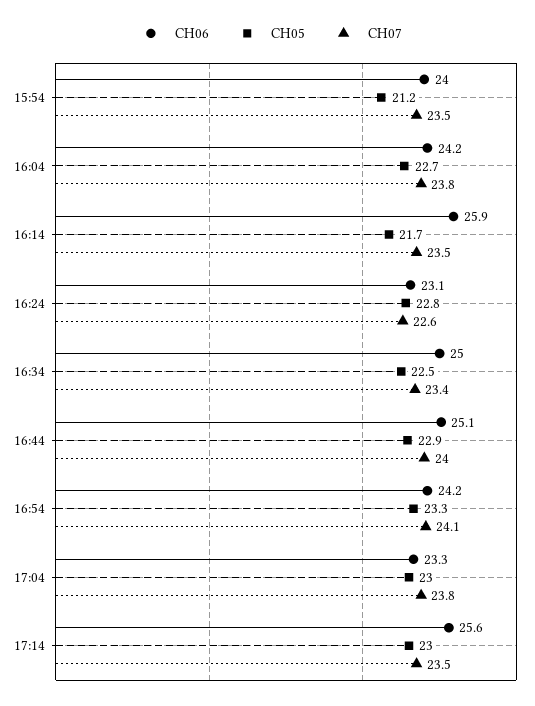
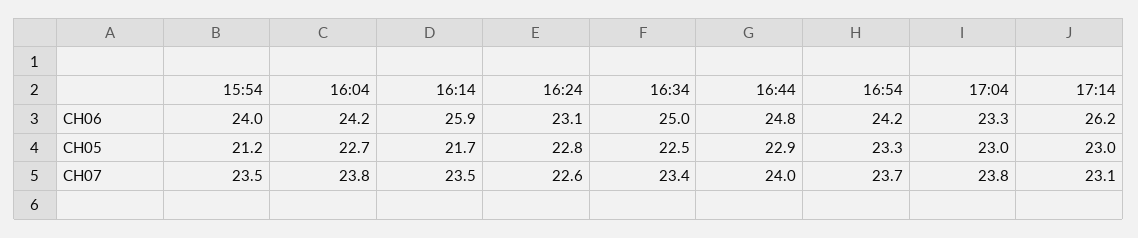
  {
    "CH06": {
      "15:54": 24,
      "16:04": 24.2,
      "16:14": 25.9,
      "16:24": 23.1,
      "16:34": 25,
-     "16:44": 25.1,
+     "16:44": 24.8,
      "16:54": 24.2,
      "17:04": 23.3,
-     "17:14": 25.6
+     "17:14": 26.2
    },
    "CH05": {
      "15:54": 21.2,
      "16:04": 22.7,
      "16:14": 21.7,
      "16:24": 22.8,
      "16:34": 22.5,
      "16:44": 22.9,
      "16:54": 23.3,
      "17:04": 23,
      "17:14": 23
    },
    "CH07": {
      "15:54": 23.5,
      "16:04": 23.8,
      "16:14": 23.5,
      "16:24": 22.6,
      "16:34": 23.4,
      "16:44": 24,
-     "16:54": 24.1,
+     "16:54": 23.7,
      "17:04": 23.8,
-     "17:14": 23.5
+     "17:14": 23.1
    }
  }

